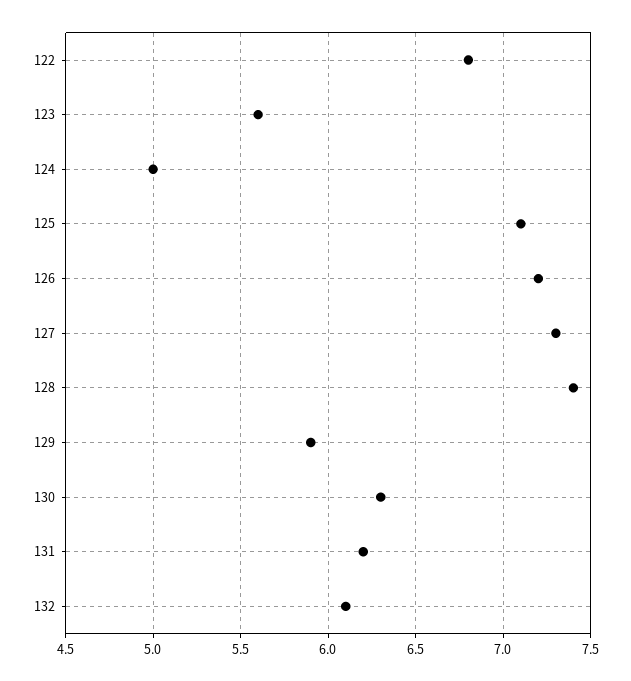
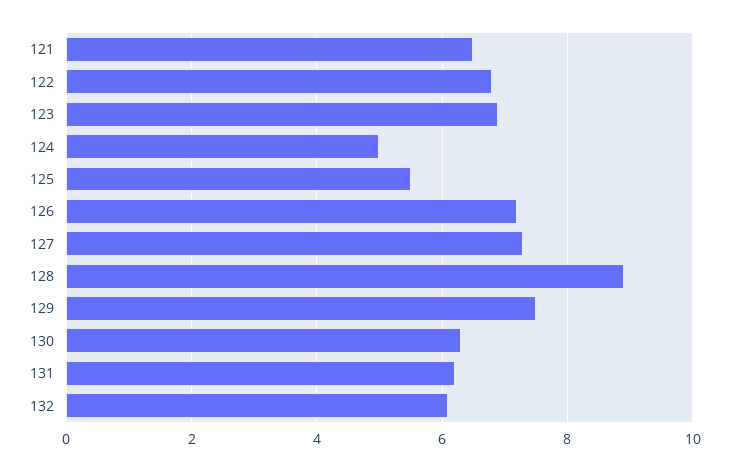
  {
    "122": 6.8,
-   "123": 5.6,
+   "123": 7,
    "124": 5,
-   "125": 7.1,
+   "125": 5.5,
    "126": 7.2,
    "127": 7.3,
-   "128": 7.4,
+   "128": 9,
-   "129": 5.9,
+   "129": 7.5,
    "130": 6.3,
    "131": 6.2,
-   "132": 6.1
+   "132": 6.1,
+   "121": 6.5
  }

